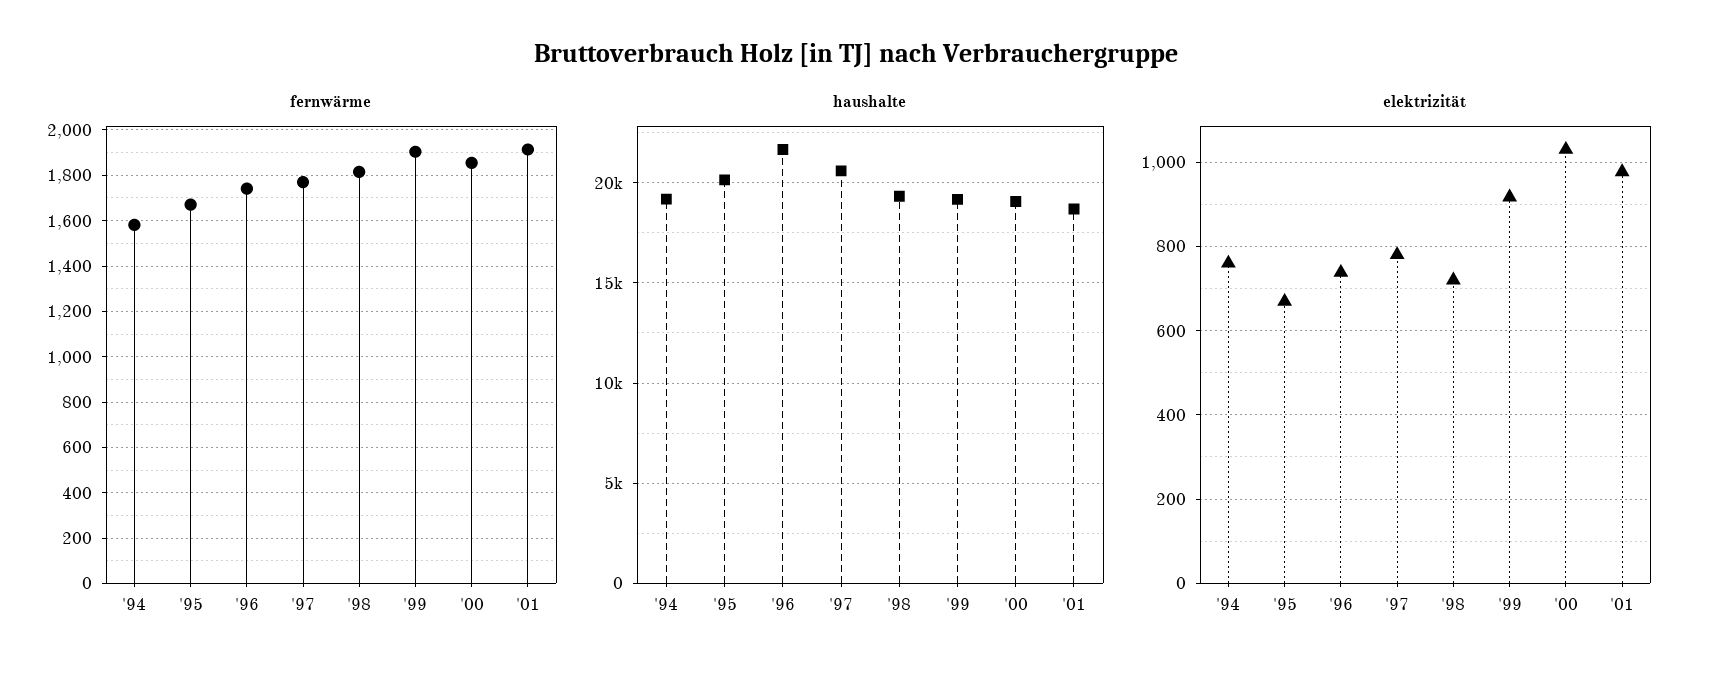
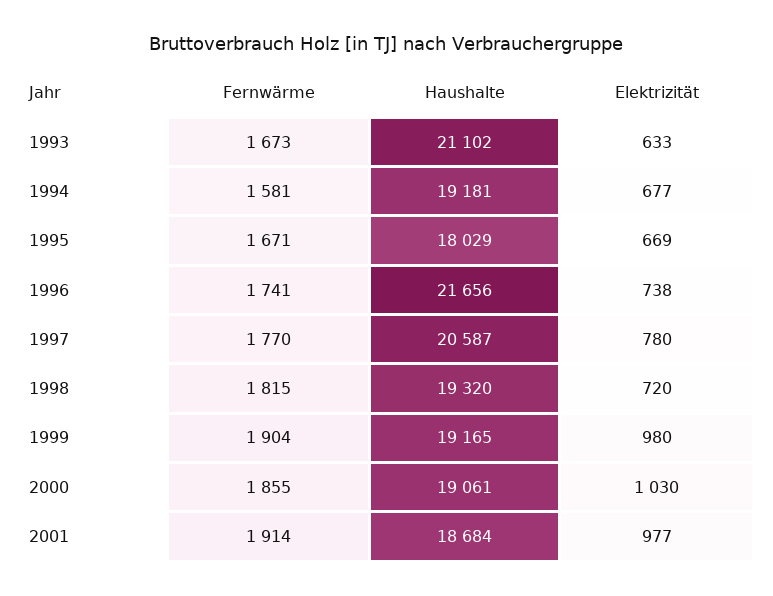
  {
    "fernwärme": {
      "'94": 1581,
      "'95": 1671,
      "'96": 1741,
      "'97": 1770,
      "'98": 1815,
      "'99": 1904,
      "'00": 1855,
-     "'01": 1914
+     "'01": 1914,
+     "1993": 1673
    },
    "haushalte": {
      "'94": 19181,
-     "'95": 20000,
+     "'95": 18029,
      "'96": 21656,
      "'97": 20587,
      "'98": 19320,
      "'99": 19165,
      "'00": 19061,
-     "'01": 18684
+     "'01": 18684,
+     "1993": 21102
    },
    "elektrizität": {
-     "'94": 760,
+     "'94": 677,
      "'95": 669,
      "'96": 738,
      "'97": 780,
      "'98": 720,
-     "'99": 920,
+     "'99": 980,
      "'00": 1030,
-     "'01": 977
+     "'01": 977,
+     "1993": 633
    }
  }

